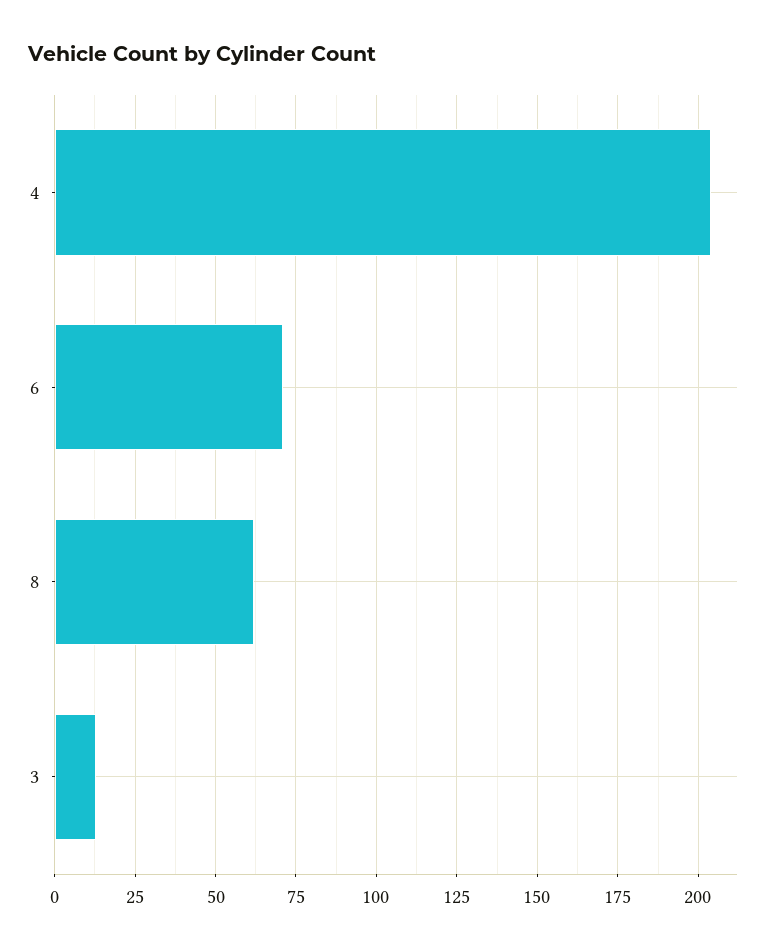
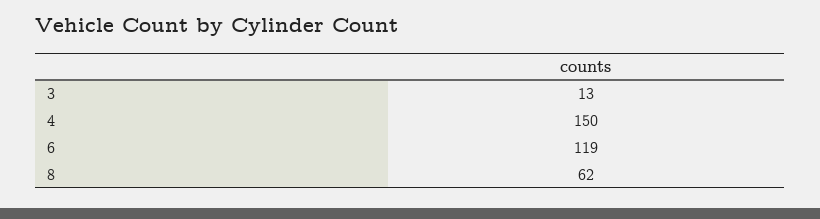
  {
-   "4": 205,
+   "4": 150,
-   "6": 70,
+   "6": 119,
    "8": 62,
    "3": 13
  }

